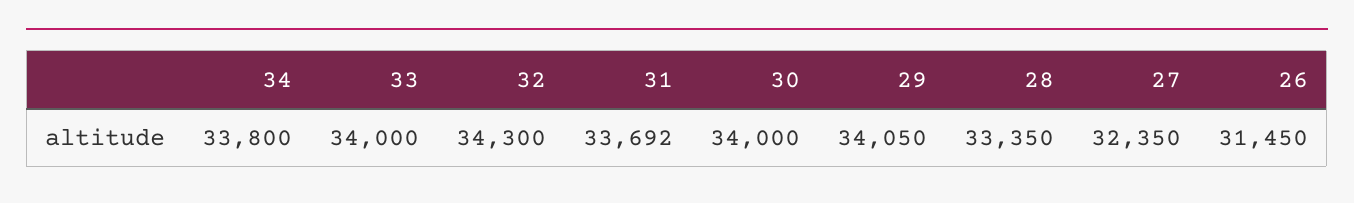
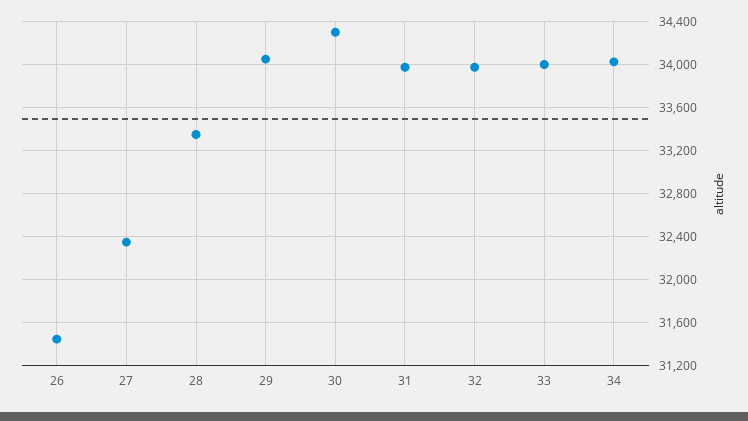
  {
-   "34": 33800,
+   "34": 34000,
    "33": 34000,
-   "32": 34300,
+   "32": 34000,
-   "31": 33692,
+   "31": 34000,
-   "30": 34000,
+   "30": 34300,
    "29": 34050,
    "28": 33350,
    "27": 32350,
    "26": 31450
  }

